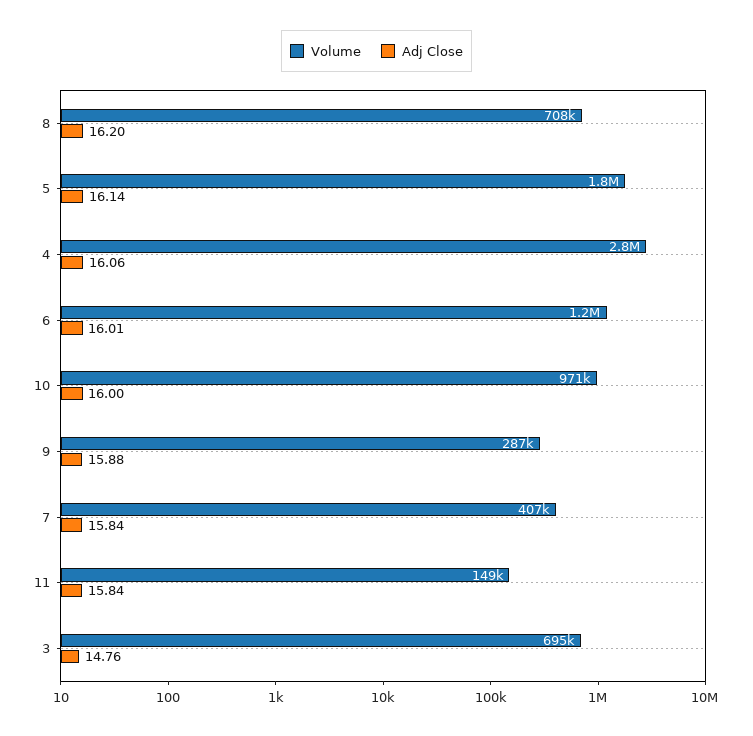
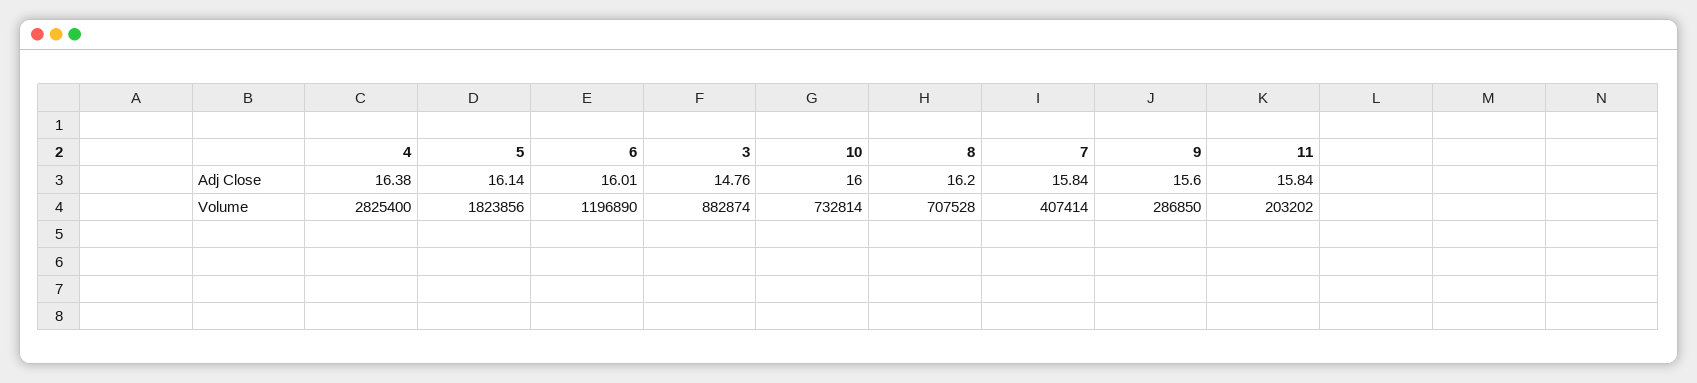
  {
    "Volume": {
      "8": 707528,
      "5": 1823856,
      "4": 2825400,
      "6": 1196890,
-     "10": 971000,
+     "10": 732814,
      "9": 286850,
      "7": 407414,
-     "11": 149000,
+     "11": 203202,
-     "3": 695000
+     "3": 882874
    },
    "Adj Close": {
      "8": 16.2,
      "5": 16.14,
-     "4": 16.06,
+     "4": 16.38,
      "6": 16.01,
      "10": 16,
-     "9": 15.88,
+     "9": 15.6,
      "7": 15.84,
      "11": 15.84,
      "3": 14.76
    }
  }

